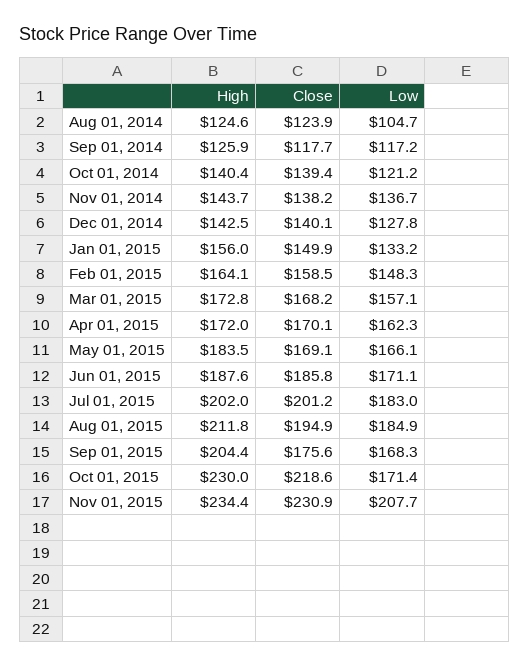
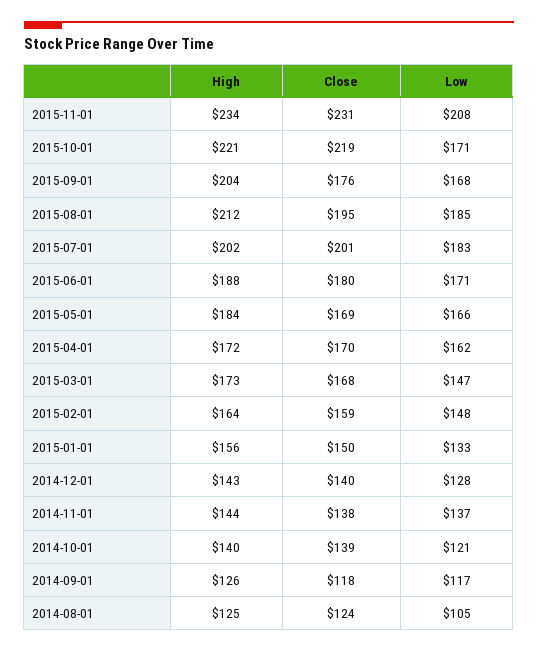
  {
    "High": {
      "Aug 01, 2014": 124.6,
      "Sep 01, 2014": 125.9,
      "Oct 01, 2014": 140.4,
      "Nov 01, 2014": 143.7,
      "Dec 01, 2014": 142.5,
      "Jan 01, 2015": 156,
      "Feb 01, 2015": 164.1,
      "Mar 01, 2015": 172.8,
      "Apr 01, 2015": 172,
      "May 01, 2015": 183.5,
      "Jun 01, 2015": 187.6,
      "Jul 01, 2015": 202,
      "Aug 01, 2015": 211.8,
      "Sep 01, 2015": 204.4,
-     "Oct 01, 2015": 230,
+     "Oct 01, 2015": 221,
      "Nov 01, 2015": 234.4
    },
    "Close": {
      "Aug 01, 2014": 123.9,
      "Sep 01, 2014": 117.7,
      "Oct 01, 2014": 139.4,
      "Nov 01, 2014": 138.2,
      "Dec 01, 2014": 140.1,
      "Jan 01, 2015": 149.9,
      "Feb 01, 2015": 158.5,
      "Mar 01, 2015": 168.2,
      "Apr 01, 2015": 170.1,
      "May 01, 2015": 169.1,
-     "Jun 01, 2015": 185.8,
+     "Jun 01, 2015": 180,
      "Jul 01, 2015": 201.2,
      "Aug 01, 2015": 194.9,
      "Sep 01, 2015": 175.6,
      "Oct 01, 2015": 218.6,
      "Nov 01, 2015": 230.9
    },
    "Low": {
      "Aug 01, 2014": 104.7,
      "Sep 01, 2014": 117.2,
      "Oct 01, 2014": 121.2,
      "Nov 01, 2014": 136.7,
      "Dec 01, 2014": 127.8,
      "Jan 01, 2015": 133.2,
      "Feb 01, 2015": 148.3,
-     "Mar 01, 2015": 157.1,
+     "Mar 01, 2015": 147,
      "Apr 01, 2015": 162.3,
      "May 01, 2015": 166.1,
      "Jun 01, 2015": 171.1,
      "Jul 01, 2015": 183,
      "Aug 01, 2015": 184.9,
      "Sep 01, 2015": 168.3,
      "Oct 01, 2015": 171.4,
      "Nov 01, 2015": 207.7
    }
  }

